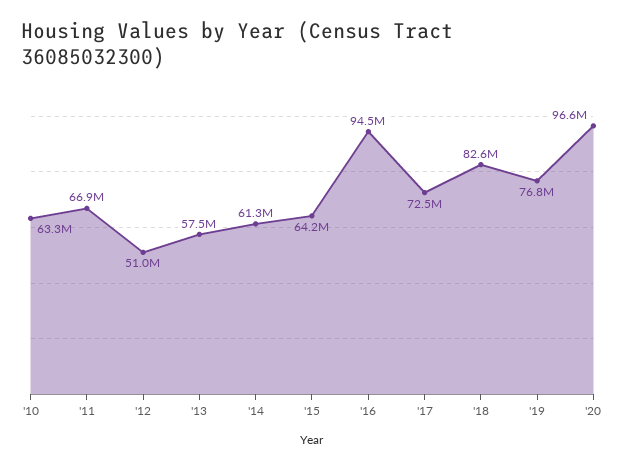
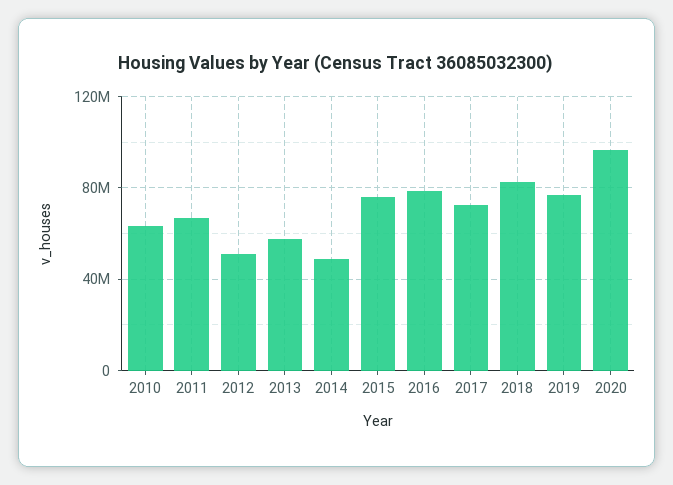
  {
    "'10": 63300000,
    "'11": 66900000,
    "'12": 51000000,
    "'13": 57500000,
-   "'14": 61300000,
+   "'14": 50000000,
-   "'15": 64200000,
+   "'15": 75000000,
-   "'16": 94500000,
+   "'16": 80000000,
    "'17": 72500000,
    "'18": 82600000,
    "'19": 76800000,
    "'20": 96600000
  }

